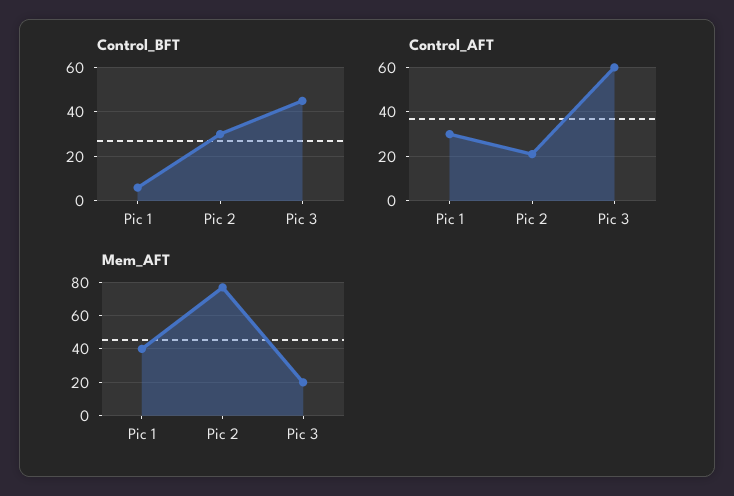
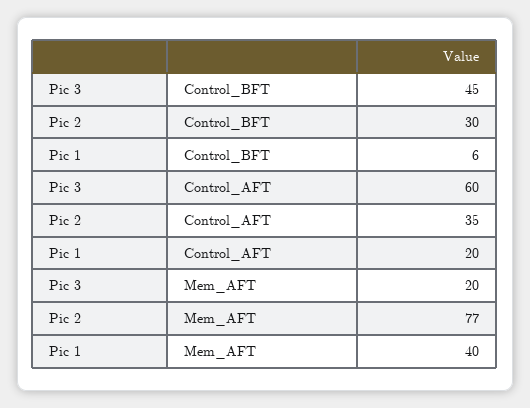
  {
    "Control_BFT": {
      "Pic 1": 6,
      "Pic 2": 30,
      "Pic 3": 45
    },
    "Control_AFT": {
-     "Pic 1": 30,
+     "Pic 1": 20,
-     "Pic 2": 20,
+     "Pic 2": 35,
      "Pic 3": 60
    },
    "Mem_AFT": {
      "Pic 1": 40,
      "Pic 2": 77,
      "Pic 3": 20
    }
  }

